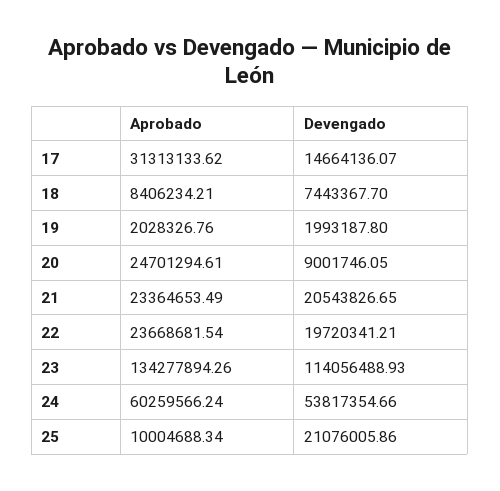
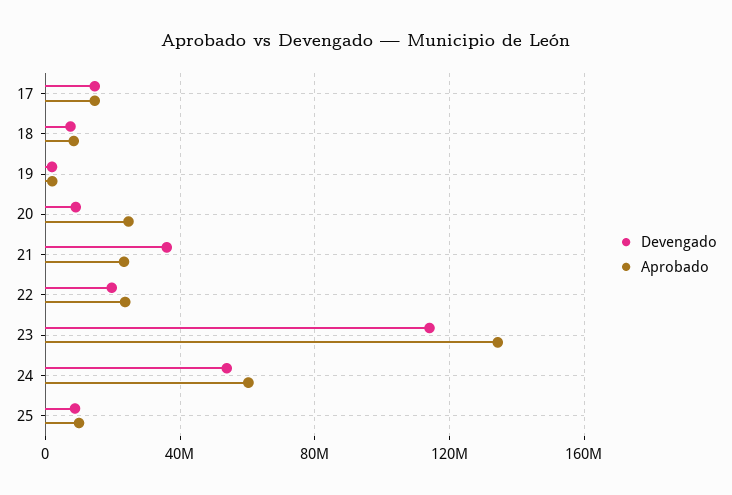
  {
    "Aprobado": {
-     "17": 31313133.62,
+     "17": 15000000,
      "18": 8406234.21,
      "19": 2028326.76,
      "20": 24701294.61,
      "21": 23364653.49,
      "22": 23668681.54,
      "23": 134277894.26,
      "24": 60259566.24,
      "25": 10004688.34
    },
    "Devengado": {
      "17": 14664136.07,
      "18": 7443367.7,
      "19": 1993187.8,
      "20": 9001746.05,
-     "21": 20543826.65,
+     "21": 35000000,
      "22": 19720341.21,
      "23": 114056488.93,
      "24": 53817354.66,
-     "25": 21076005.86
+     "25": 10000000
    }
  }

